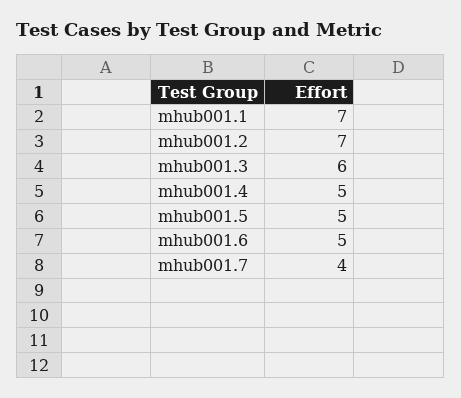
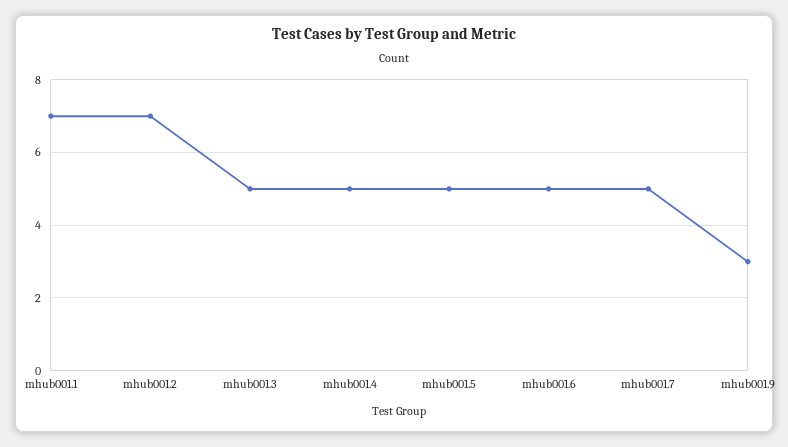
  {
    "mhub001.1": 7,
    "mhub001.2": 7,
-   "mhub001.3": 6,
+   "mhub001.3": 5,
    "mhub001.4": 5,
    "mhub001.5": 5,
    "mhub001.6": 5,
-   "mhub001.7": 4
+   "mhub001.7": 5,
+   "mhub001.9": 3
  }

